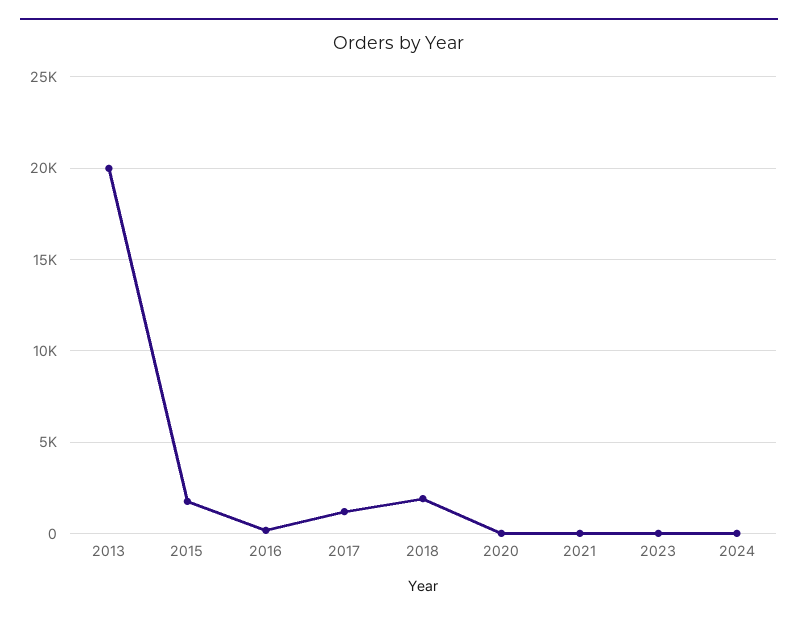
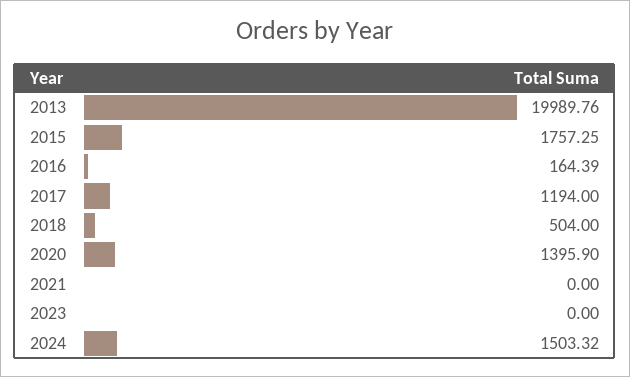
  {
    "2013": 19989.76,
    "2015": 1757.25,
    "2016": 164.39,
    "2017": 1194,
-   "2018": 2000,
+   "2018": 504,
-   "2020": 0,
+   "2020": 1395.9,
    "2021": 0,
    "2023": 0,
-   "2024": 0
+   "2024": 1503.32
  }

